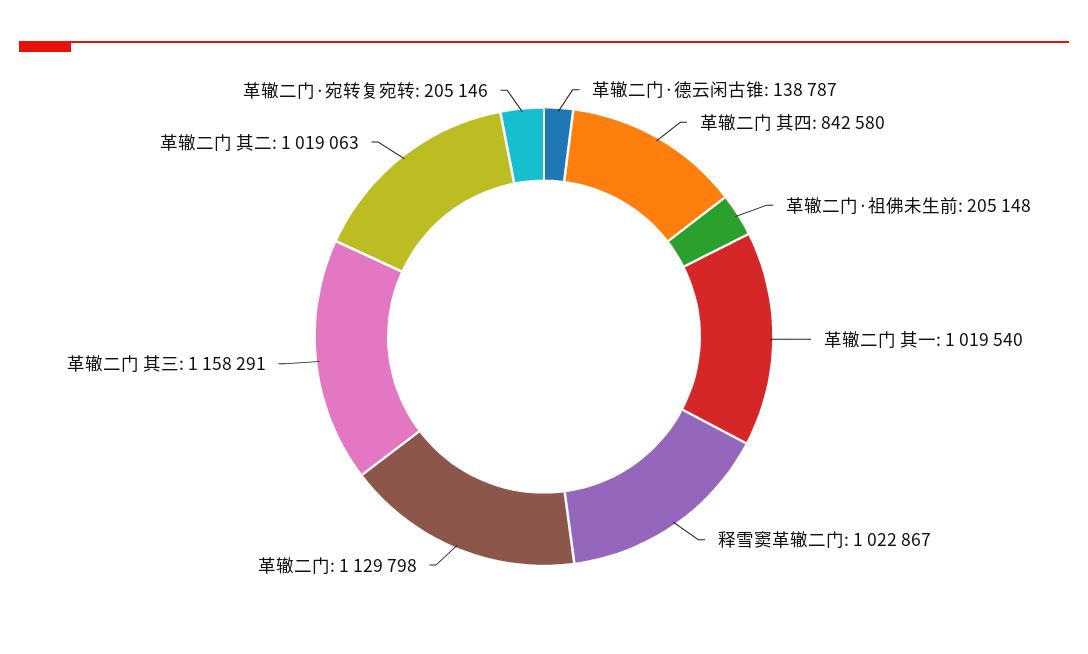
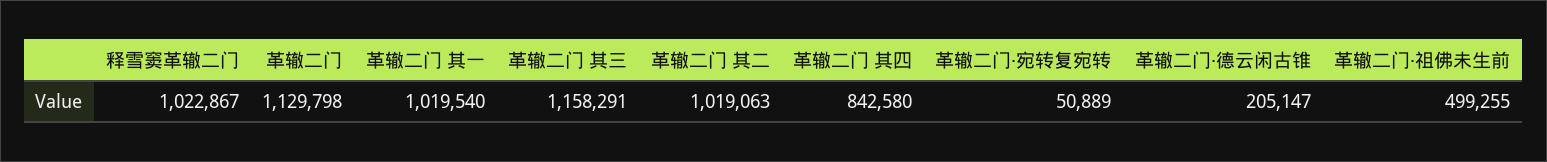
  {
-   "革辙二门·德云闲古锥": 138787,
+   "革辙二门·德云闲古锥": 205147,
    "革辙二门 其四": 842580,
-   "革辙二门·祖佛未生前": 205148,
+   "革辙二门·祖佛未生前": 499255,
    "革辙二门 其一": 1019540,
    "释雪窦革辙二门": 1022867,
    "革辙二门": 1129798,
    "革辙二门 其三": 1158291,
    "革辙二门 其二": 1019063,
-   "革辙二门·宛转复宛转": 205146
+   "革辙二门·宛转复宛转": 50889
  }

